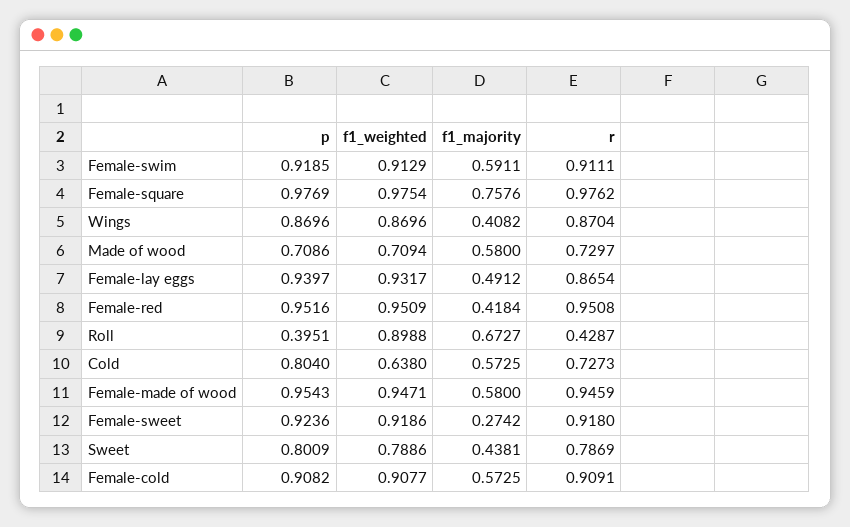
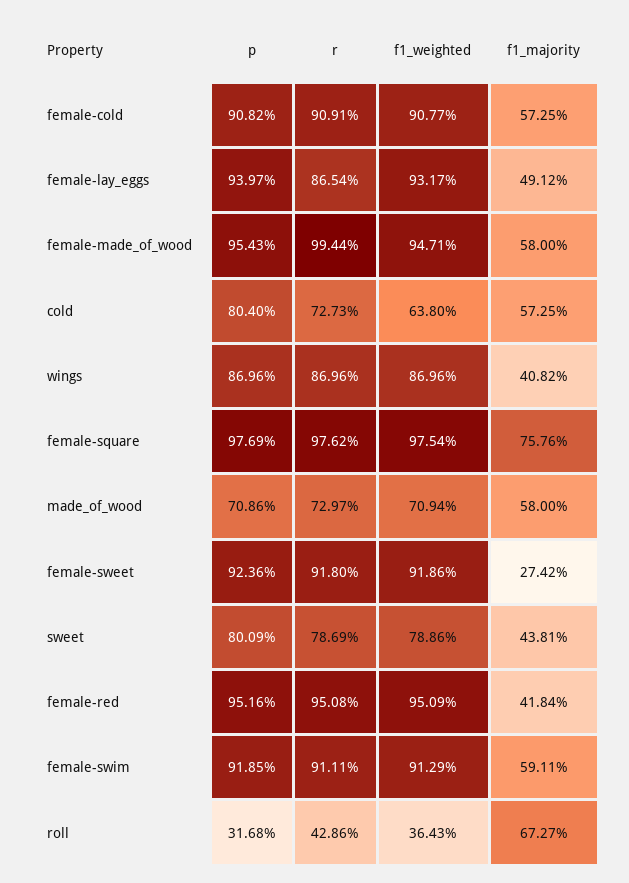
  {
    "p": {
      "Female-swim": 0.9185,
      "Female-square": 0.9769,
      "Wings": 0.8696,
      "Made of wood": 0.7086,
      "Female-lay eggs": 0.9397,
      "Female-red": 0.9516,
-     "Roll": 0.3951,
+     "Roll": 0.3168,
      "Cold": 0.804,
      "Female-made of wood": 0.9543,
      "Female-sweet": 0.9236,
      "Sweet": 0.8009,
      "Female-cold": 0.9082
    },
    "f1_weighted": {
      "Female-swim": 0.9129,
      "Female-square": 0.9754,
      "Wings": 0.8696,
      "Made of wood": 0.7094,
      "Female-lay eggs": 0.9317,
      "Female-red": 0.9509,
-     "Roll": 0.8988,
+     "Roll": 0.3643,
      "Cold": 0.638,
      "Female-made of wood": 0.9471,
      "Female-sweet": 0.9186,
      "Sweet": 0.7886,
      "Female-cold": 0.9077
    },
    "f1_majority": {
      "Female-swim": 0.5911,
      "Female-square": 0.7576,
      "Wings": 0.4082,
      "Made of wood": 0.58,
      "Female-lay eggs": 0.4912,
      "Female-red": 0.4184,
      "Roll": 0.6727,
      "Cold": 0.5725,
      "Female-made of wood": 0.58,
      "Female-sweet": 0.2742,
      "Sweet": 0.4381,
      "Female-cold": 0.5725
    },
    "r": {
      "Female-swim": 0.9111,
      "Female-square": 0.9762,
-     "Wings": 0.8704,
+     "Wings": 0.8696,
      "Made of wood": 0.7297,
      "Female-lay eggs": 0.8654,
      "Female-red": 0.9508,
-     "Roll": 0.4287,
+     "Roll": 0.4286,
      "Cold": 0.7273,
-     "Female-made of wood": 0.9459,
+     "Female-made of wood": 0.9944,
      "Female-sweet": 0.918,
      "Sweet": 0.7869,
      "Female-cold": 0.9091
    }
  }

